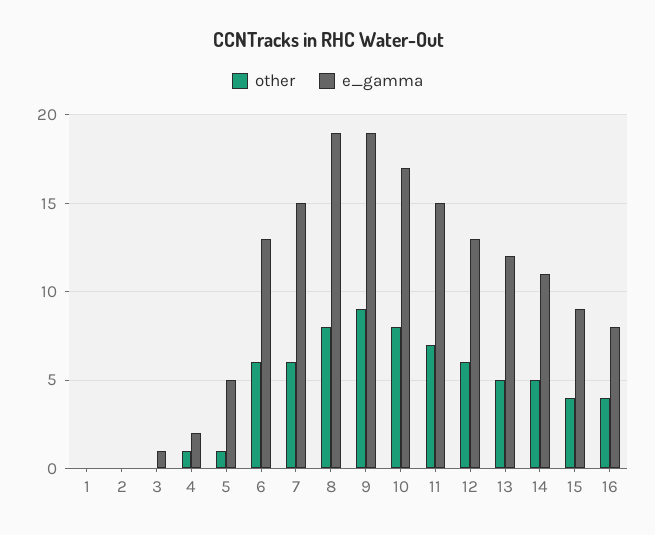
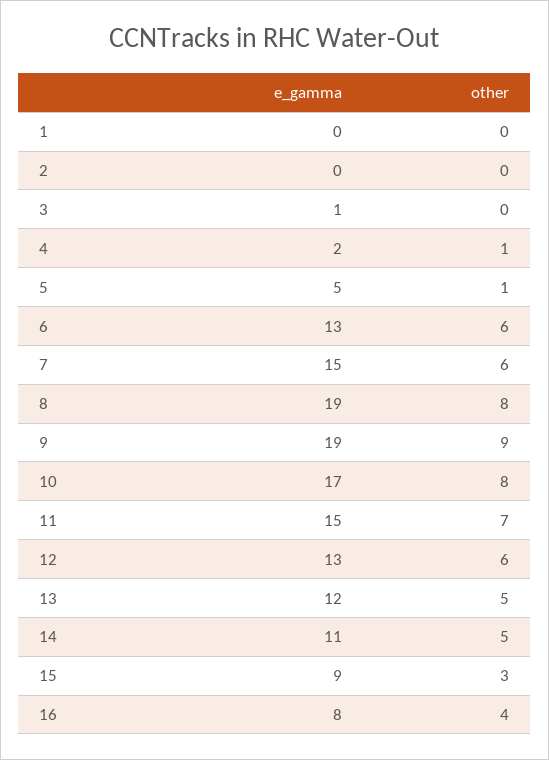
  {
    "other": {
      "1": 0,
      "2": 0,
      "3": 0,
      "4": 1,
      "5": 1,
      "6": 6,
      "7": 6,
      "8": 8,
      "9": 9,
      "10": 8,
      "11": 7,
      "12": 6,
      "13": 5,
      "14": 5,
-     "15": 4,
+     "15": 3,
      "16": 4
    },
    "e_gamma": {
      "1": 0,
      "2": 0,
      "3": 1,
      "4": 2,
      "5": 5,
      "6": 13,
      "7": 15,
      "8": 19,
      "9": 19,
      "10": 17,
      "11": 15,
      "12": 13,
      "13": 12,
      "14": 11,
      "15": 9,
      "16": 8
    }
  }

